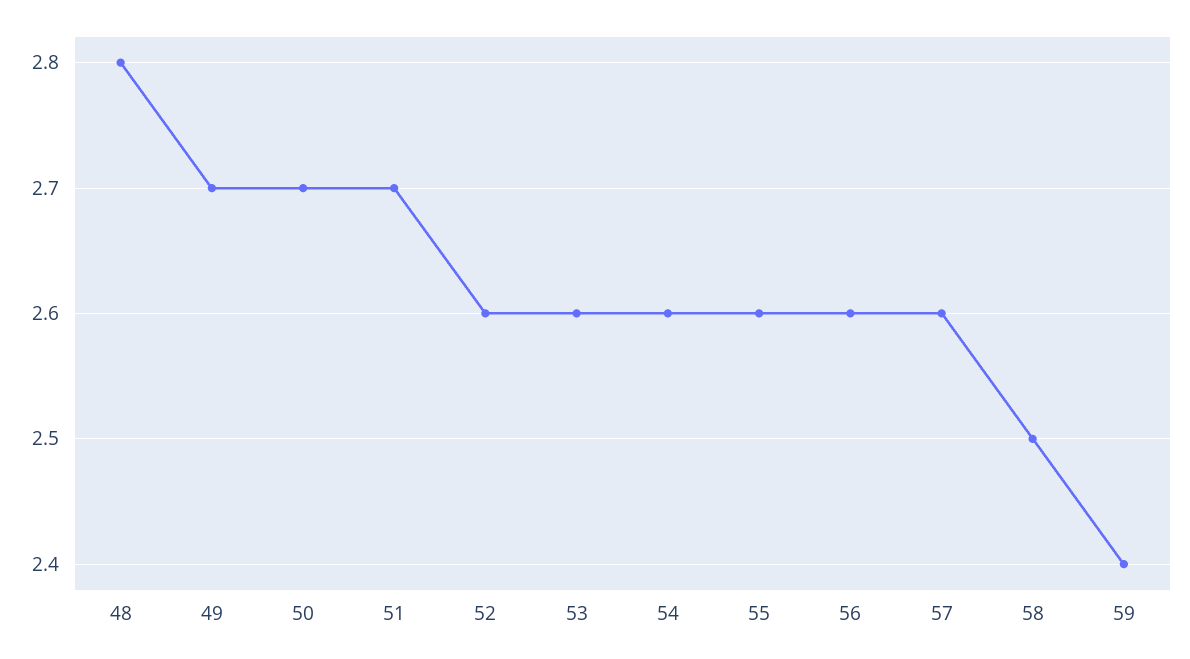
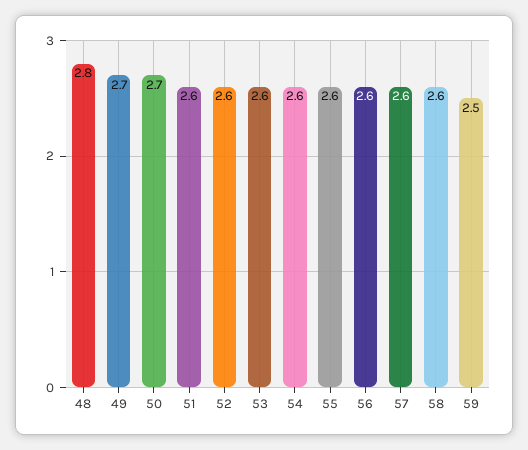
  {
    "48": 2.8,
    "49": 2.7,
    "50": 2.7,
-   "51": 2.7,
+   "51": 2.6,
    "52": 2.6,
    "53": 2.6,
    "54": 2.6,
    "55": 2.6,
    "56": 2.6,
    "57": 2.6,
-   "58": 2.5,
+   "58": 2.6,
-   "59": 2.4
+   "59": 2.5
  }

